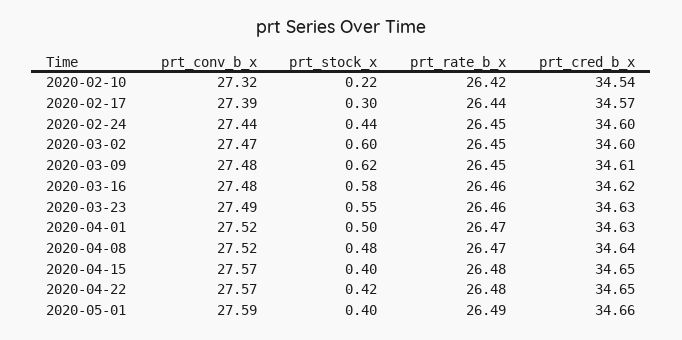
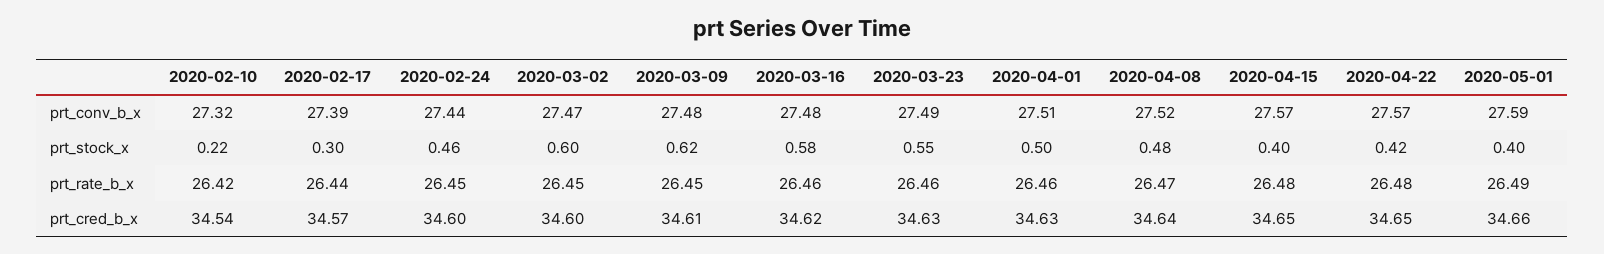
  {
    "prt_conv_b_x": {
      "2020-02-10": 27.32,
      "2020-02-17": 27.39,
      "2020-02-24": 27.44,
      "2020-03-02": 27.47,
      "2020-03-09": 27.48,
      "2020-03-16": 27.48,
      "2020-03-23": 27.49,
-     "2020-04-01": 27.52,
+     "2020-04-01": 27.51,
      "2020-04-08": 27.52,
      "2020-04-15": 27.57,
      "2020-04-22": 27.57,
      "2020-05-01": 27.59
    },
    "prt_stock_x": {
      "2020-02-10": 0.22,
      "2020-02-17": 0.3,
-     "2020-02-24": 0.44,
+     "2020-02-24": 0.46,
      "2020-03-02": 0.6,
      "2020-03-09": 0.62,
      "2020-03-16": 0.58,
      "2020-03-23": 0.55,
      "2020-04-01": 0.5,
      "2020-04-08": 0.48,
      "2020-04-15": 0.4,
      "2020-04-22": 0.42,
      "2020-05-01": 0.4
    },
    "prt_rate_b_x": {
      "2020-02-10": 26.42,
      "2020-02-17": 26.44,
      "2020-02-24": 26.45,
      "2020-03-02": 26.45,
      "2020-03-09": 26.45,
      "2020-03-16": 26.46,
      "2020-03-23": 26.46,
-     "2020-04-01": 26.47,
+     "2020-04-01": 26.46,
      "2020-04-08": 26.47,
      "2020-04-15": 26.48,
      "2020-04-22": 26.48,
      "2020-05-01": 26.49
    },
    "prt_cred_b_x": {
      "2020-02-10": 34.54,
      "2020-02-17": 34.57,
      "2020-02-24": 34.6,
      "2020-03-02": 34.6,
      "2020-03-09": 34.61,
      "2020-03-16": 34.62,
      "2020-03-23": 34.63,
      "2020-04-01": 34.63,
      "2020-04-08": 34.64,
      "2020-04-15": 34.65,
      "2020-04-22": 34.65,
      "2020-05-01": 34.66
    }
  }

